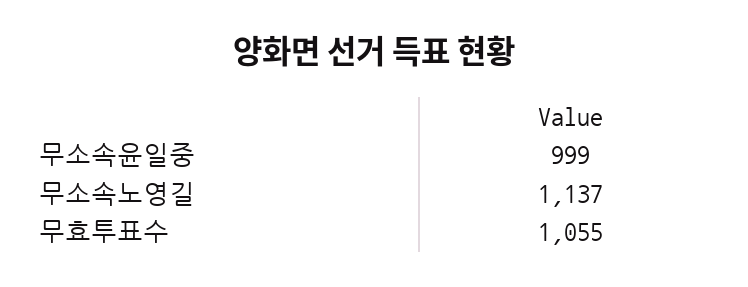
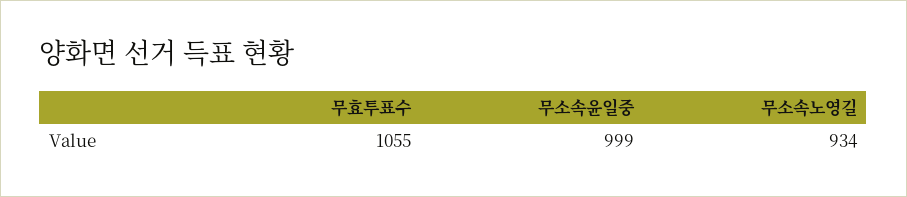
  {
    "무소속윤일중": 999,
-   "무소속노영길": 1137,
+   "무소속노영길": 934,
    "무효투표수": 1055
  }

